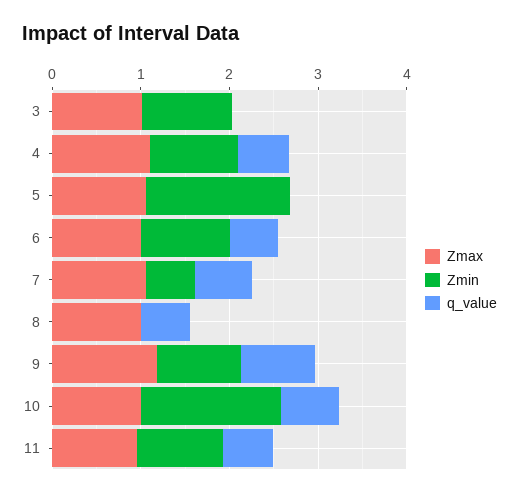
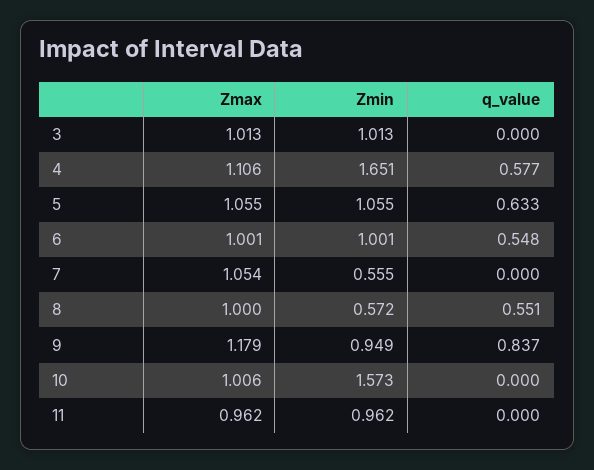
  {
    "Zmax": {
      "3": 1.013,
      "4": 1.106,
      "5": 1.055,
      "6": 1.001,
      "7": 1.054,
      "8": 1,
      "9": 1.179,
      "10": 1.006,
      "11": 0.962
    },
    "Zmin": {
      "3": 1.013,
-     "4": 1,
+     "4": 1.651,
-     "5": 1.6,
+     "5": 1.055,
      "6": 1.001,
      "7": 0.555,
-     "8": 0,
+     "8": 0.572,
      "9": 0.949,
      "10": 1.573,
      "11": 0.962
    },
    "q_value": {
      "3": 0,
      "4": 0.577,
-     "5": 0,
+     "5": 0.633,
      "6": 0.548,
-     "7": 0.6,
+     "7": 0,
      "8": 0.551,
      "9": 0.837,
-     "10": 0.6,
+     "10": 0,
-     "11": 0.6
+     "11": 0
    }
  }

